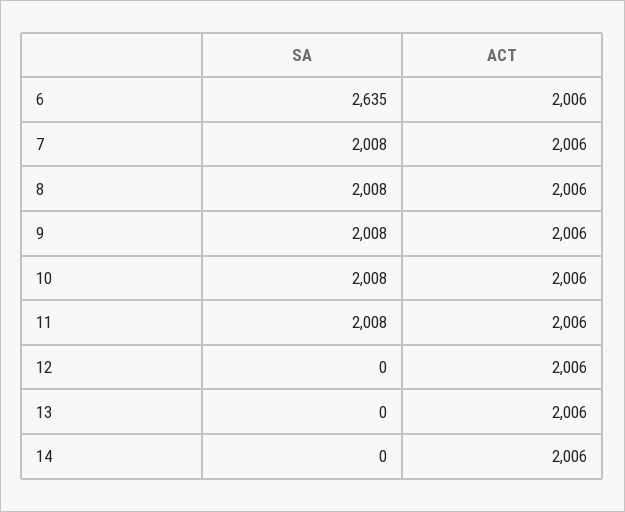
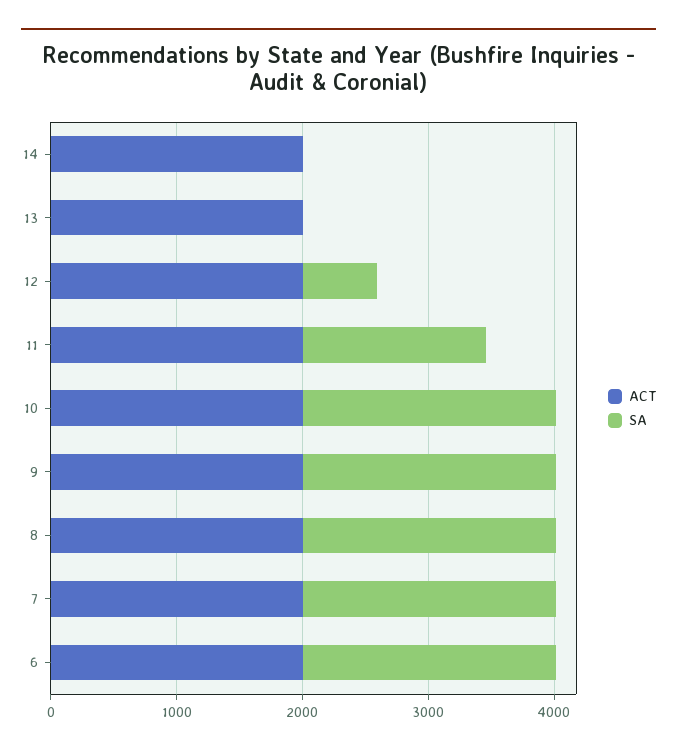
  {
    "SA": {
-     "6": 2635,
+     "6": 2000,
      "7": 2008,
      "8": 2008,
      "9": 2008,
      "10": 2008,
-     "11": 2008,
+     "11": 1400,
-     "12": 0,
+     "12": 600,
      "13": 0,
      "14": 0
    },
    "ACT": {
      "6": 2006,
      "7": 2006,
      "8": 2006,
      "9": 2006,
      "10": 2006,
      "11": 2006,
      "12": 2006,
      "13": 2006,
      "14": 2006
    }
  }

